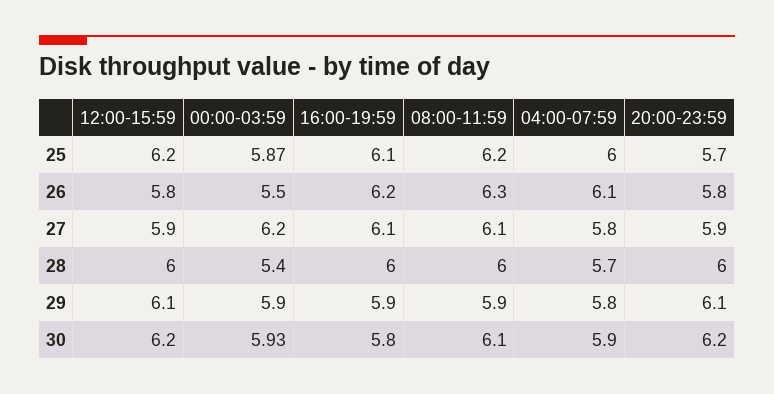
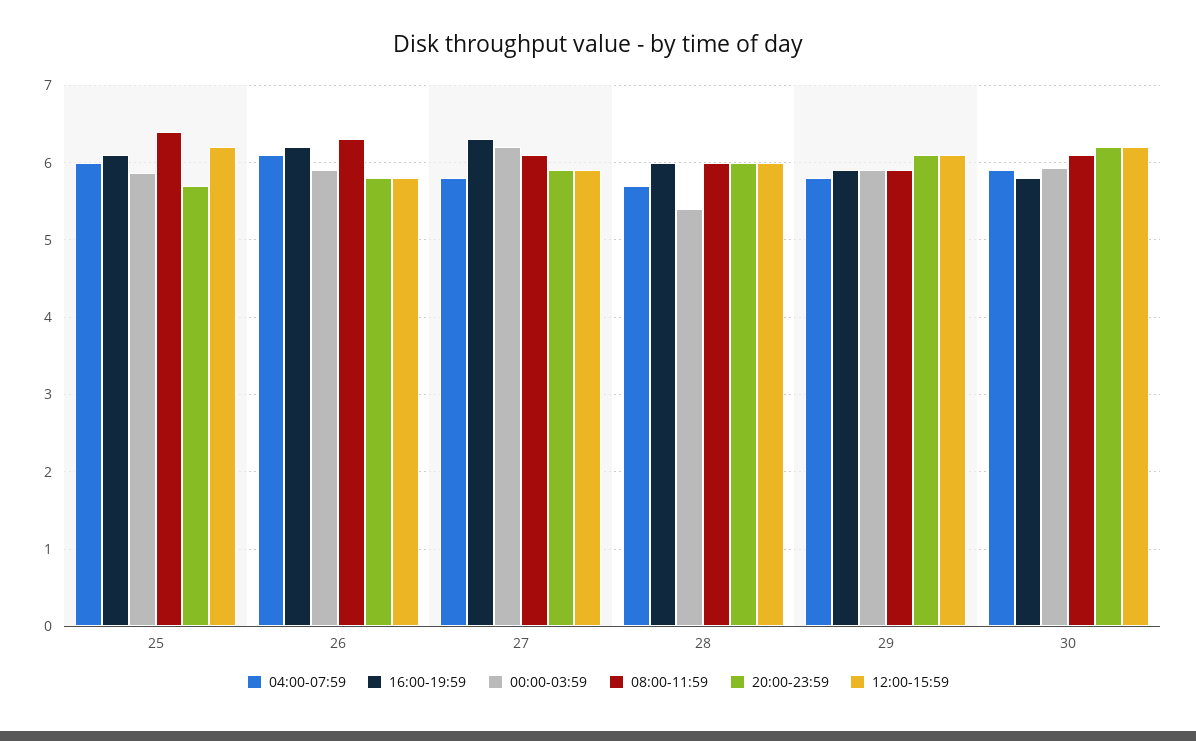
  {
    "12:00-15:59": {
      "25": 6.2,
      "26": 5.8,
      "27": 5.9,
      "28": 6,
      "29": 6.1,
      "30": 6.2
    },
    "00:00-03:59": {
      "25": 5.87,
-     "26": 5.5,
+     "26": 5.9,
      "27": 6.2,
      "28": 5.4,
      "29": 5.9,
      "30": 5.93
    },
    "16:00-19:59": {
      "25": 6.1,
      "26": 6.2,
-     "27": 6.1,
+     "27": 6.3,
      "28": 6,
      "29": 5.9,
      "30": 5.8
    },
    "08:00-11:59": {
-     "25": 6.2,
+     "25": 6.4,
      "26": 6.3,
      "27": 6.1,
      "28": 6,
      "29": 5.9,
      "30": 6.1
    },
    "04:00-07:59": {
      "25": 6,
      "26": 6.1,
      "27": 5.8,
      "28": 5.7,
      "29": 5.8,
      "30": 5.9
    },
    "20:00-23:59": {
      "25": 5.7,
      "26": 5.8,
      "27": 5.9,
      "28": 6,
      "29": 6.1,
      "30": 6.2
    }
  }

